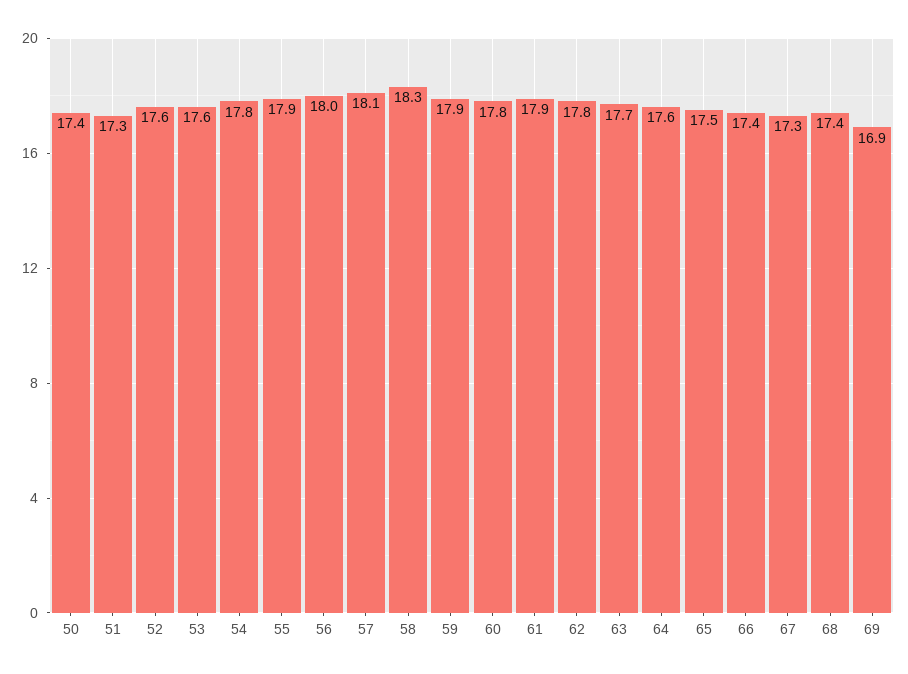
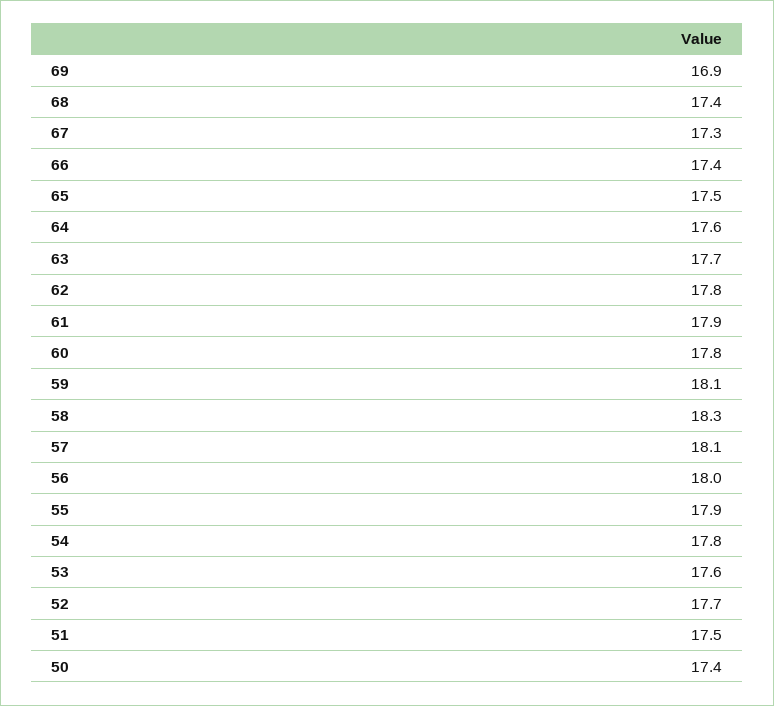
  {
    "50": 17.4,
-   "51": 17.3,
+   "51": 17.5,
-   "52": 17.6,
+   "52": 17.7,
    "53": 17.6,
    "54": 17.8,
    "55": 17.9,
    "56": 18,
    "57": 18.1,
    "58": 18.3,
-   "59": 17.9,
+   "59": 18.1,
    "60": 17.8,
    "61": 17.9,
    "62": 17.8,
    "63": 17.7,
    "64": 17.6,
    "65": 17.5,
    "66": 17.4,
    "67": 17.3,
    "68": 17.4,
    "69": 16.9
  }

